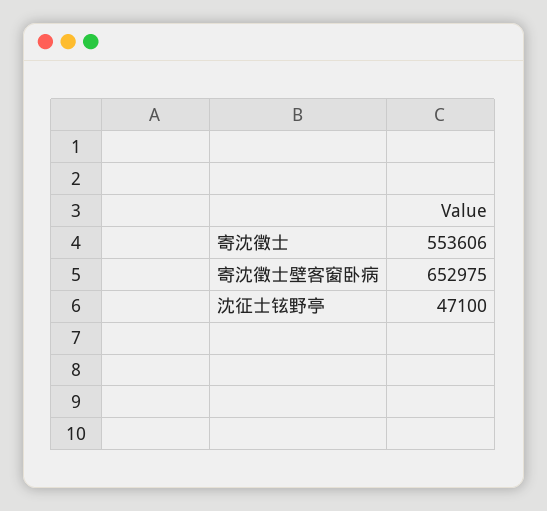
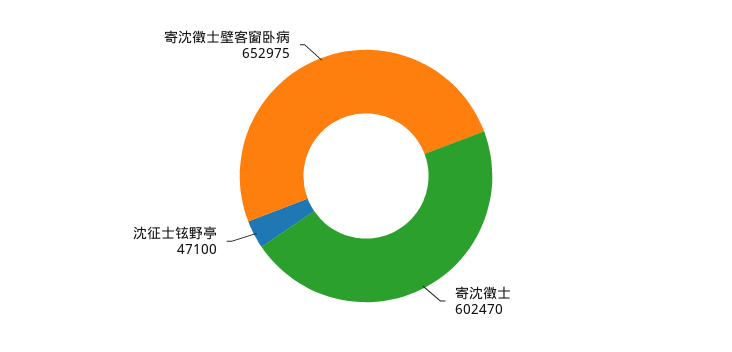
  {
-   "寄沈徵士": 553606,
+   "寄沈徵士": 602470,
    "寄沈徵士壁客窗卧病": 652975,
    "沈征士铉野亭": 47100
  }

